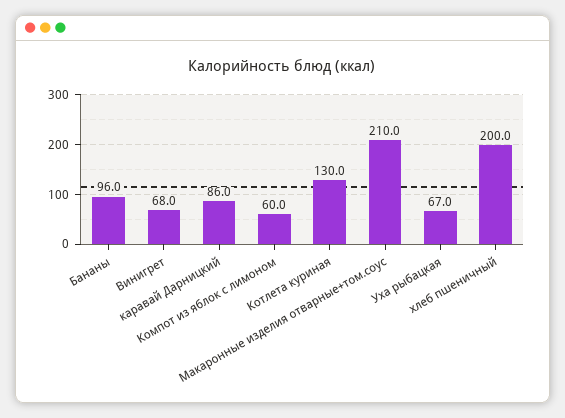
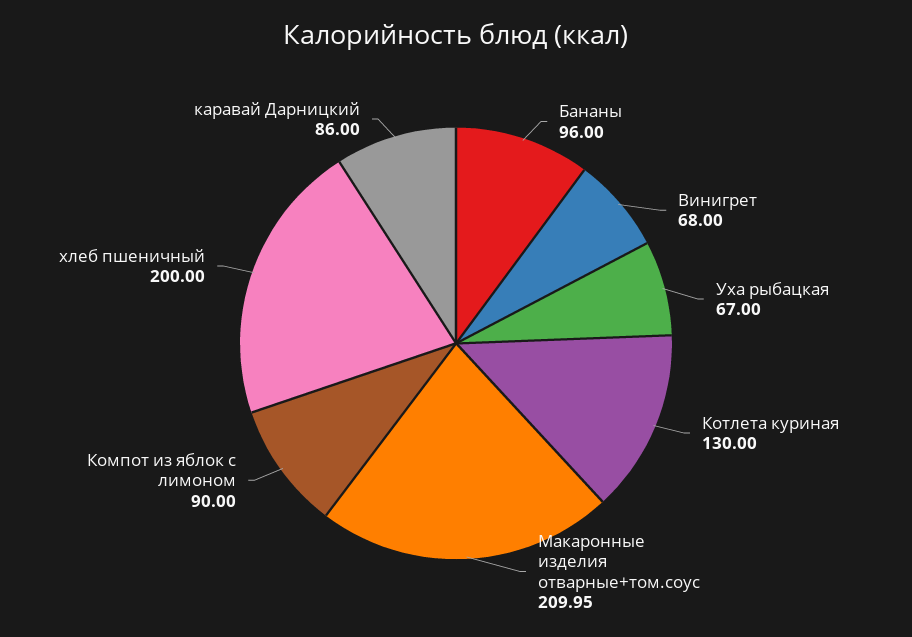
  {
    "Бананы": 96,
    "Винигрет": 68,
    "каравай Дарницкий": 86,
-   "Компот из яблок с лимоном": 60,
+   "Компот из яблок с лимоном": 90,
    "Котлета куриная": 130,
    "Макаронные изделия отварные+том.соус": 209.95,
    "Уха рыбацкая": 67,
    "хлеб пшеничный": 200
  }

